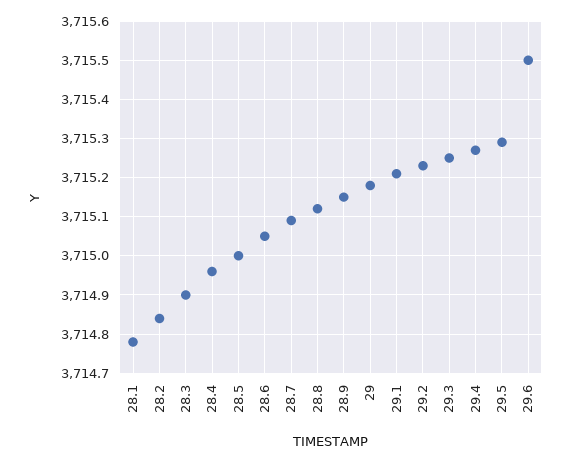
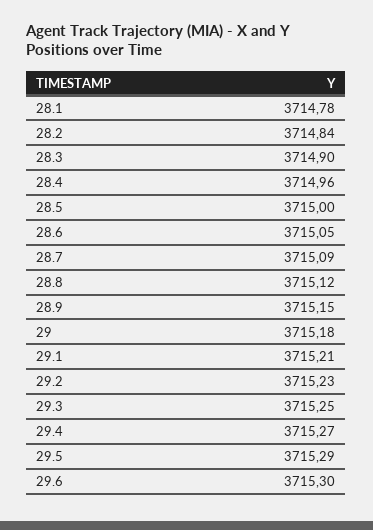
  {
    "28.1": 3714.78,
    "28.2": 3714.84,
    "28.3": 3714.9,
    "28.4": 3714.96,
    "28.5": 3715,
    "28.6": 3715.05,
    "28.7": 3715.09,
    "28.8": 3715.12,
    "28.9": 3715.15,
    "29": 3715.18,
    "29.1": 3715.21,
    "29.2": 3715.23,
    "29.3": 3715.25,
    "29.4": 3715.27,
    "29.5": 3715.29,
-   "29.6": 3715.5
+   "29.6": 3715.3
  }

